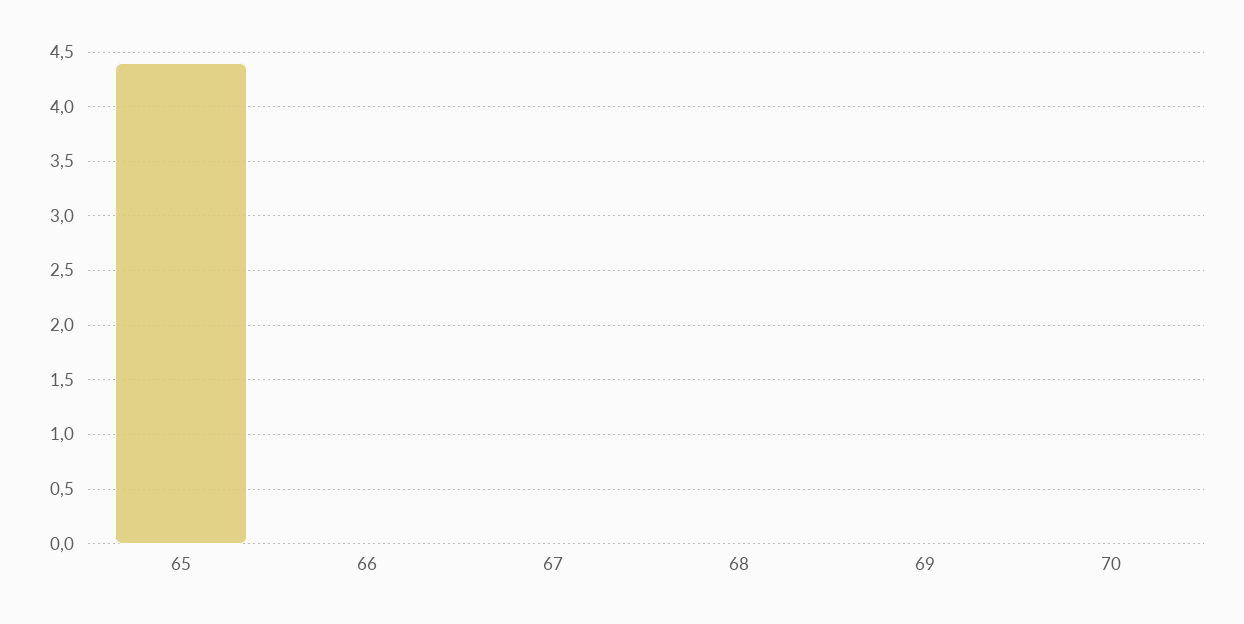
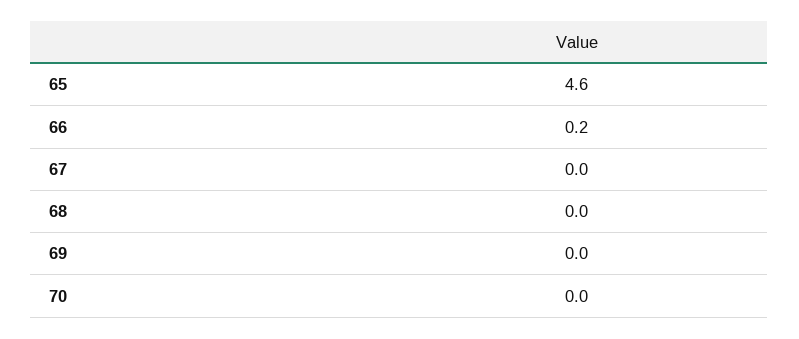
  {
-   "65": 4.4,
+   "65": 4.6,
-   "66": 0,
+   "66": 0.2,
    "67": 0,
    "68": 0,
    "69": 0,
    "70": 0
  }

